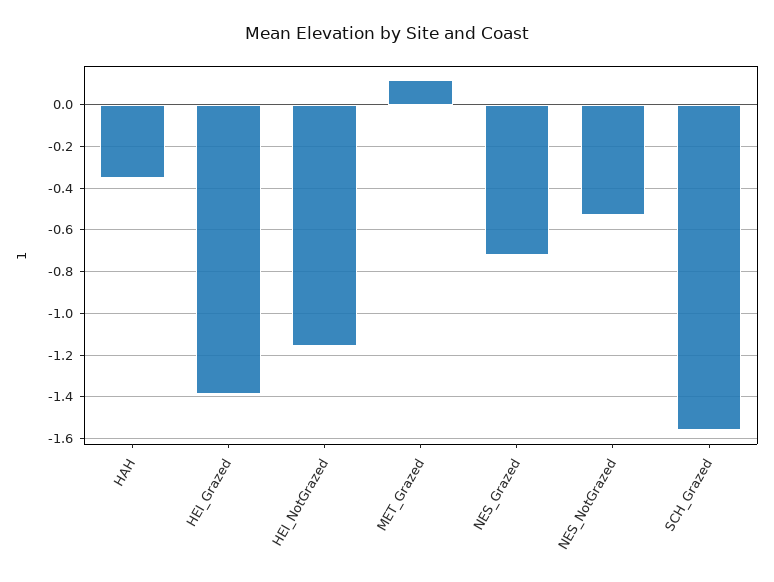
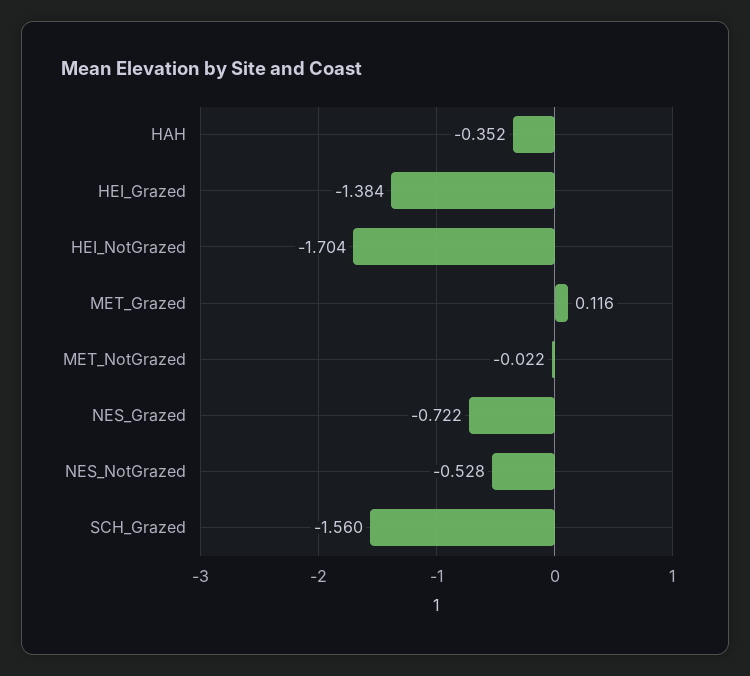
  {
    "HAH": -0.352,
    "HEI_Grazed": -1.384,
-   "HEI_NotGrazed": -1.15,
+   "HEI_NotGrazed": -1.704,
    "MET_Grazed": 0.116,
    "NES_Grazed": -0.722,
    "NES_NotGrazed": -0.528,
-   "SCH_Grazed": -1.56
+   "SCH_Grazed": -1.56,
+   "MET_NotGrazed": -0.022
  }

